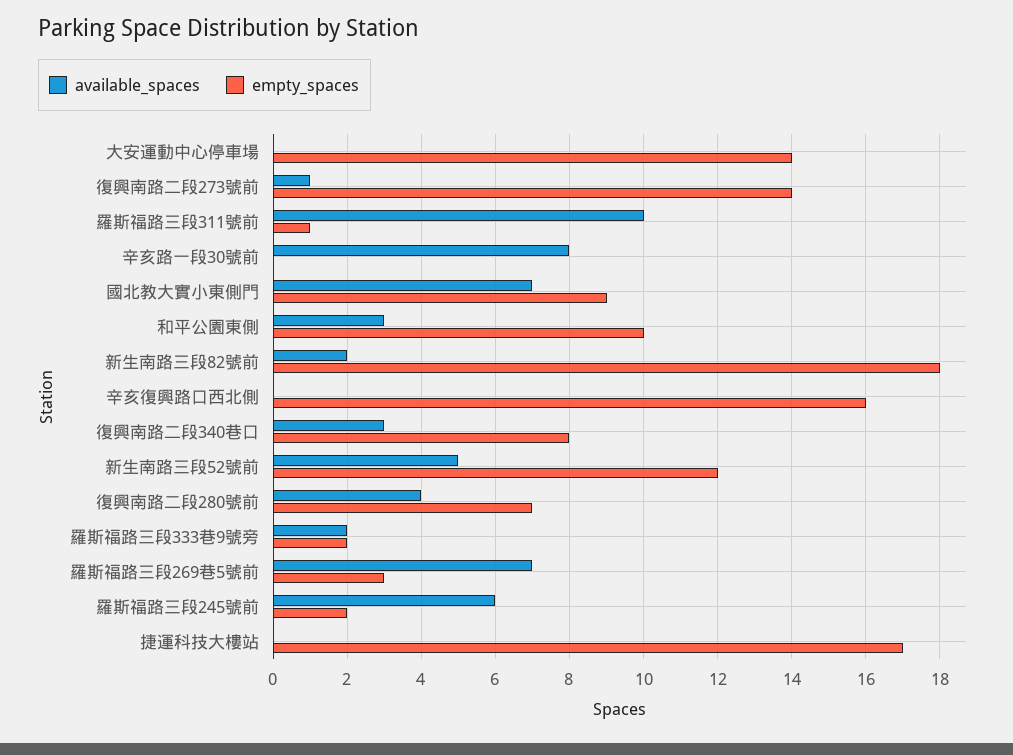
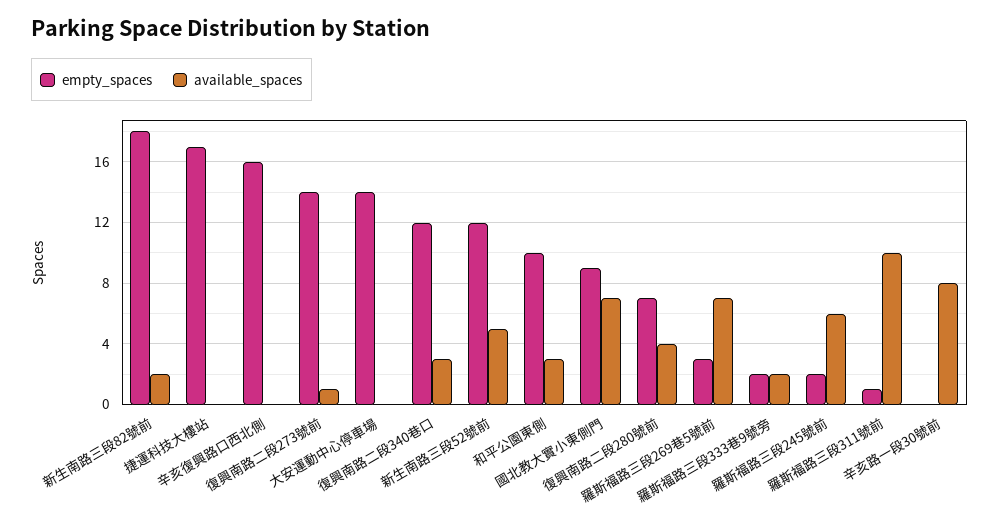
  {
    "available_spaces": {
      "大安運動中心停車場": 0,
      "復興南路二段273號前": 1,
      "羅斯福路三段311號前": 10,
      "辛亥路一段30號前": 8,
      "國北教大實小東側門": 7,
      "和平公園東側": 3,
      "新生南路三段82號前": 2,
      "辛亥復興路口西北側": 0,
      "復興南路二段340巷口": 3,
      "新生南路三段52號前": 5,
      "復興南路二段280號前": 4,
      "羅斯福路三段333巷9號旁": 2,
      "羅斯福路三段269巷5號前": 7,
      "羅斯福路三段245號前": 6,
      "捷運科技大樓站": 0
    },
    "empty_spaces": {
      "大安運動中心停車場": 14,
      "復興南路二段273號前": 14,
      "羅斯福路三段311號前": 1,
      "辛亥路一段30號前": 0,
      "國北教大實小東側門": 9,
      "和平公園東側": 10,
      "新生南路三段82號前": 18,
      "辛亥復興路口西北側": 16,
-     "復興南路二段340巷口": 8,
+     "復興南路二段340巷口": 12,
      "新生南路三段52號前": 12,
      "復興南路二段280號前": 7,
      "羅斯福路三段333巷9號旁": 2,
      "羅斯福路三段269巷5號前": 3,
      "羅斯福路三段245號前": 2,
      "捷運科技大樓站": 17
    }
  }

